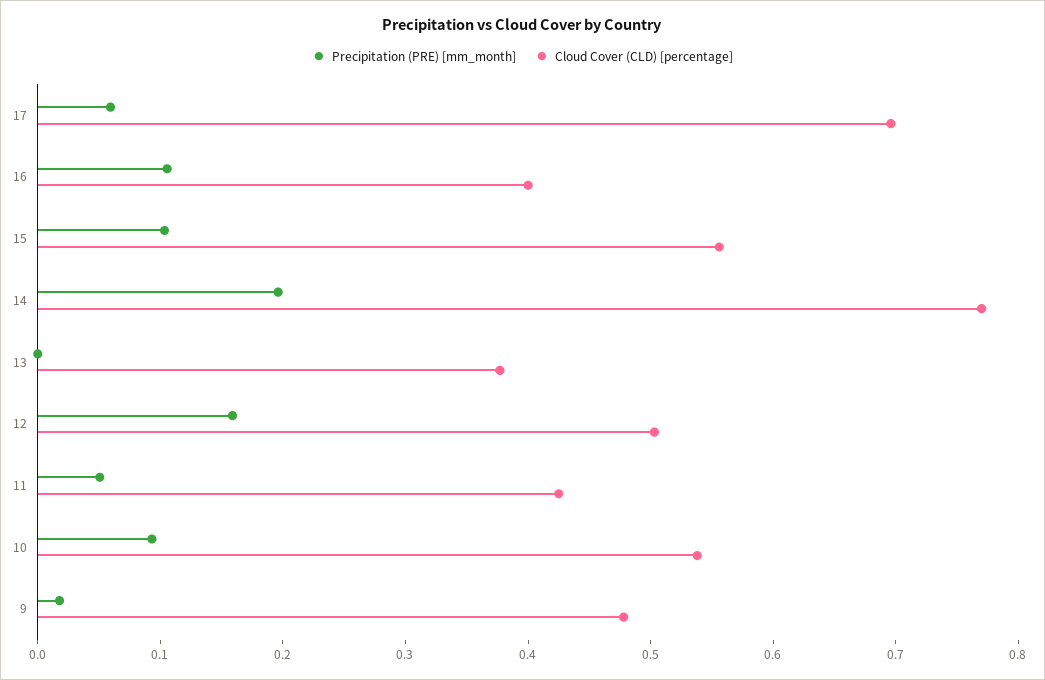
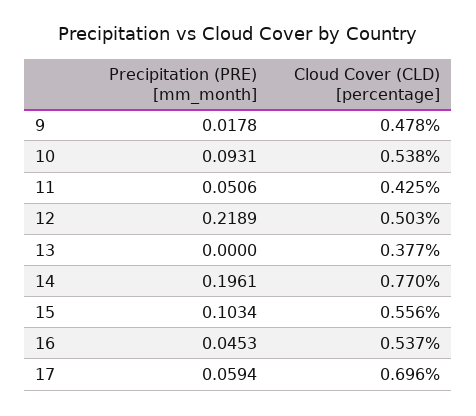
  {
    "Precipitation (PRE) [mm_month]": {
      "17": 0.0594,
-     "16": 0.1,
+     "16": 0.0453,
      "15": 0.1034,
      "14": 0.1961,
      "13": 0,
-     "12": 0.16,
+     "12": 0.2189,
      "11": 0.0506,
      "10": 0.0931,
      "9": 0.0178
    },
    "Cloud Cover (CLD) [percentage]": {
      "17": 0.696,
-     "16": 0.4,
+     "16": 0.537,
      "15": 0.556,
      "14": 0.77,
      "13": 0.377,
      "12": 0.503,
      "11": 0.425,
      "10": 0.538,
      "9": 0.478
    }
  }

